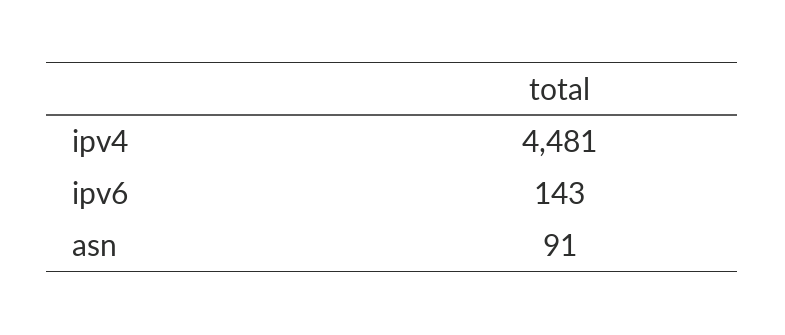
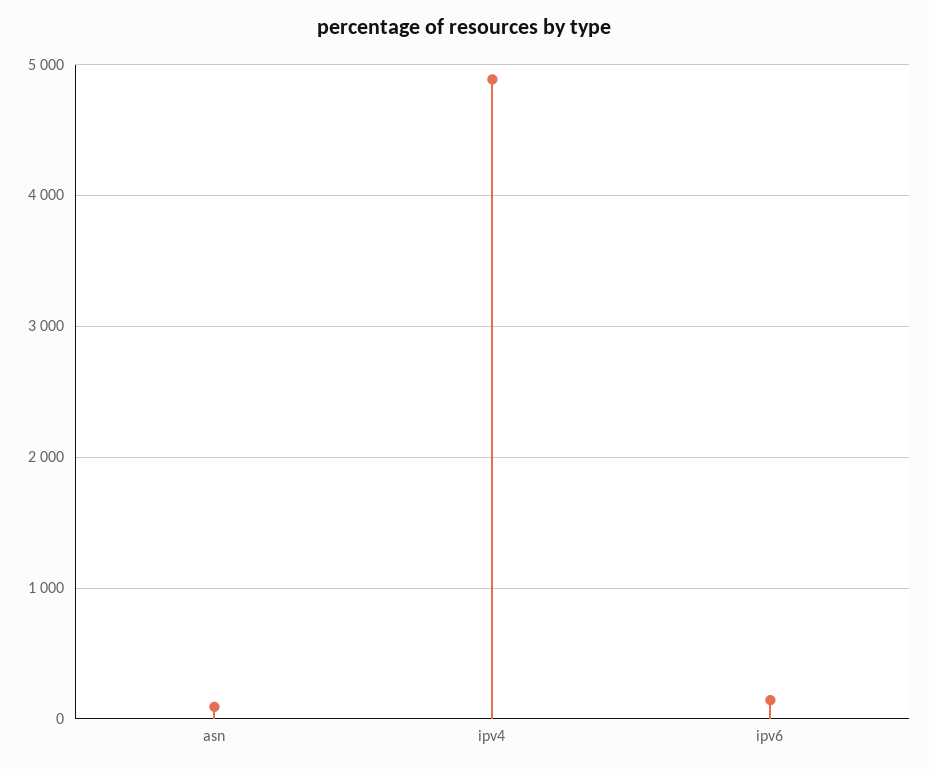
  {
-   "ipv4": 4481,
+   "ipv4": 4900,
    "ipv6": 143,
    "asn": 91
  }

